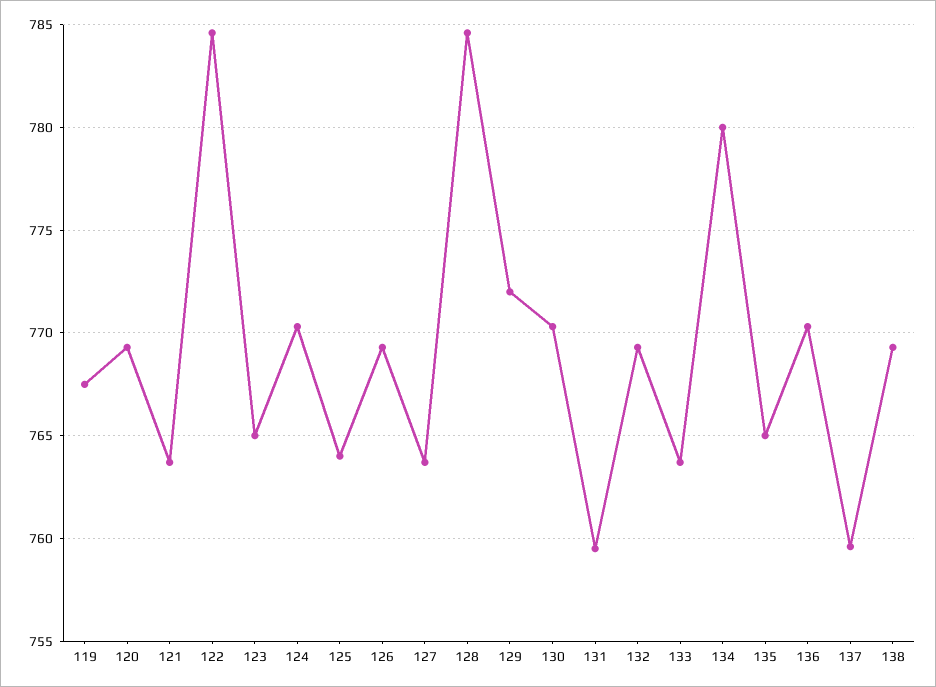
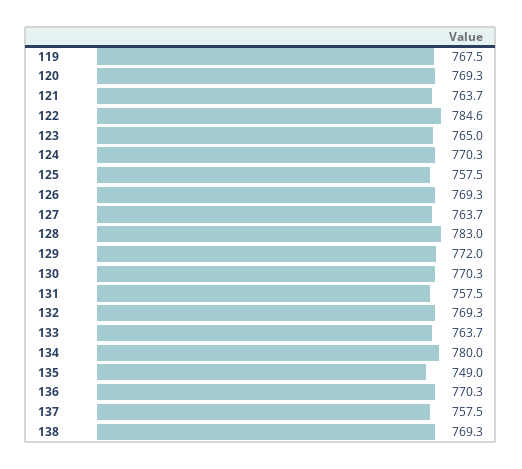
  {
    "119": 767.5,
    "120": 769.3,
    "121": 763.7,
    "122": 784.6,
    "123": 765,
    "124": 770.3,
-   "125": 764,
+   "125": 757.5,
    "126": 769.3,
    "127": 763.7,
-   "128": 784.5,
+   "128": 783,
    "129": 772,
    "130": 770.3,
-   "131": 759.5,
+   "131": 757.5,
    "132": 769.3,
    "133": 763.7,
    "134": 780,
-   "135": 765,
+   "135": 749,
    "136": 770.3,
-   "137": 759.5,
+   "137": 757.5,
    "138": 769.3
  }

